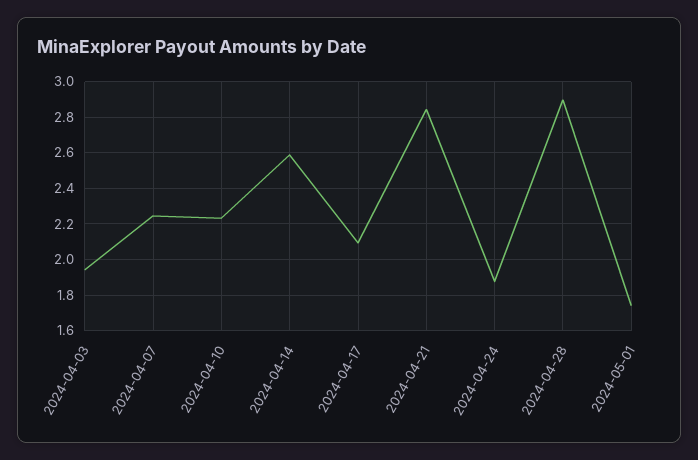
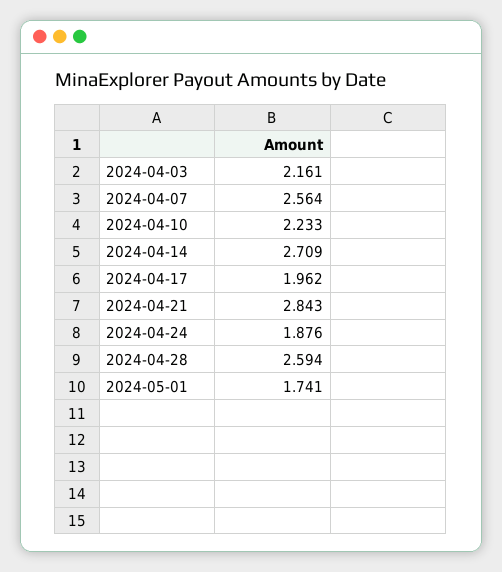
  {
-   "2024-04-03": 1.95,
+   "2024-04-03": 2.161,
-   "2024-04-07": 2.25,
+   "2024-04-07": 2.564,
    "2024-04-10": 2.233,
-   "2024-04-14": 2.6,
+   "2024-04-14": 2.709,
-   "2024-04-17": 2.1,
+   "2024-04-17": 1.962,
    "2024-04-21": 2.843,
    "2024-04-24": 1.876,
-   "2024-04-28": 2.9,
+   "2024-04-28": 2.594,
    "2024-05-01": 1.741
  }

